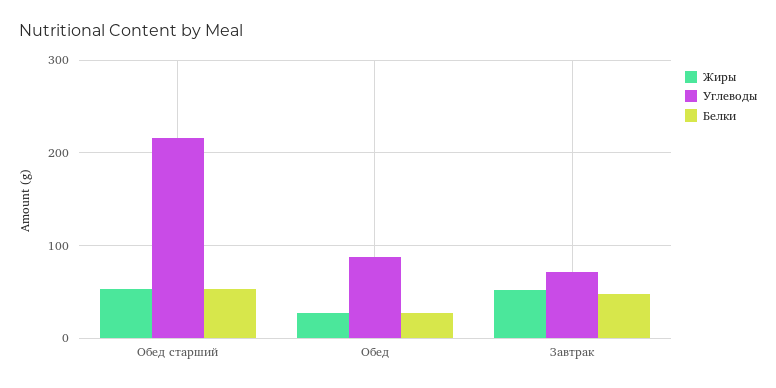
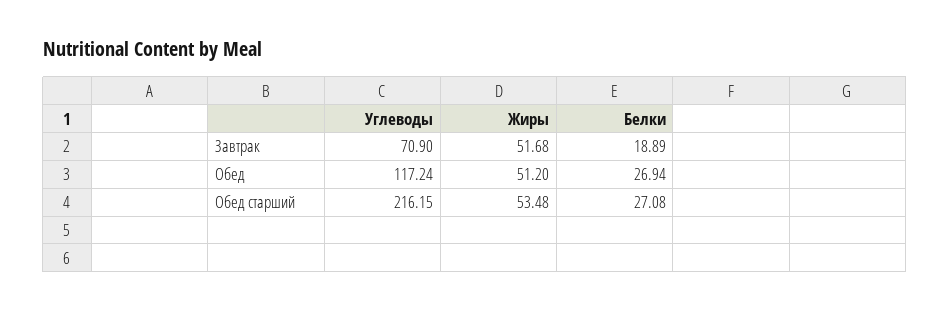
  {
    "Жиры": {
      "Обед старший": 53.48,
-     "Обед": 30,
+     "Обед": 51.2,
      "Завтрак": 51.68
    },
    "Углеводы": {
      "Обед старший": 216.15,
-     "Обед": 90,
+     "Обед": 117.24,
      "Завтрак": 70.9
    },
    "Белки": {
-     "Обед старший": 50,
+     "Обед старший": 27.08,
      "Обед": 26.94,
-     "Завтрак": 50
+     "Завтрак": 18.89
    }
  }

